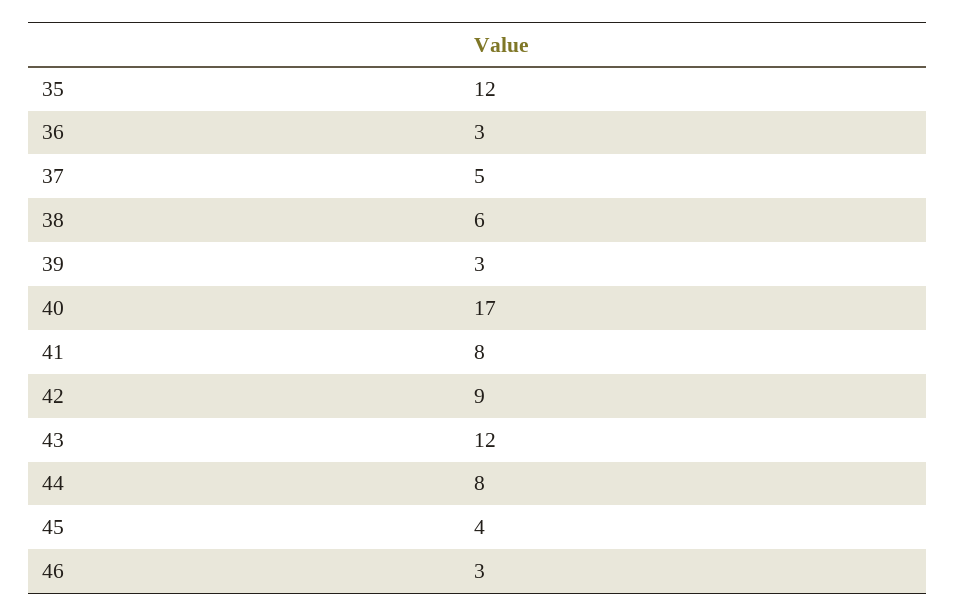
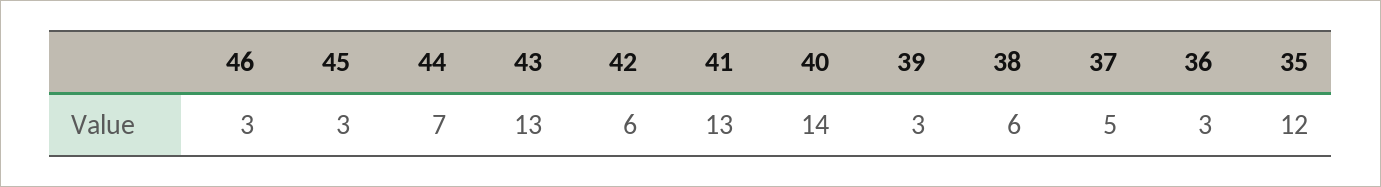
  {
    "35": 12,
    "36": 3,
    "37": 5,
    "38": 6,
    "39": 3,
-   "40": 17,
+   "40": 14,
-   "41": 8,
+   "41": 13,
-   "42": 9,
+   "42": 6,
-   "43": 12,
+   "43": 13,
-   "44": 8,
+   "44": 7,
-   "45": 4,
+   "45": 3,
    "46": 3
  }

